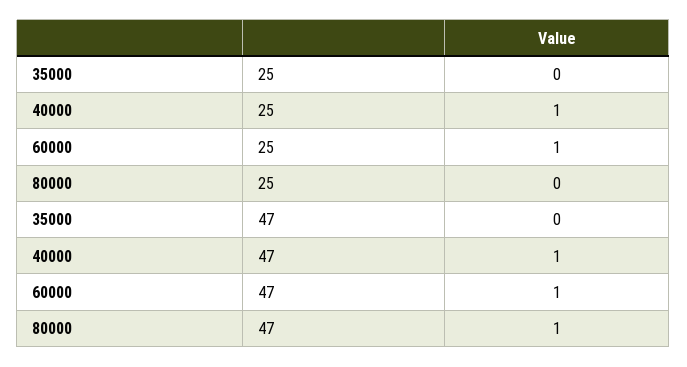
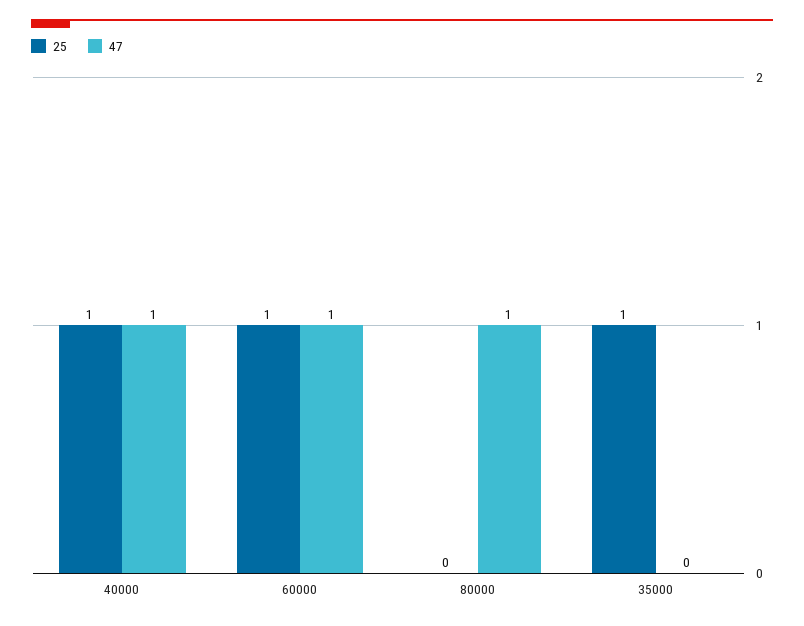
  {
    "25": {
-     "35000": 0,
+     "35000": 1,
      "40000": 1,
      "60000": 1,
      "80000": 0
    },
    "47": {
      "35000": 0,
      "40000": 1,
      "60000": 1,
      "80000": 1
    }
  }

